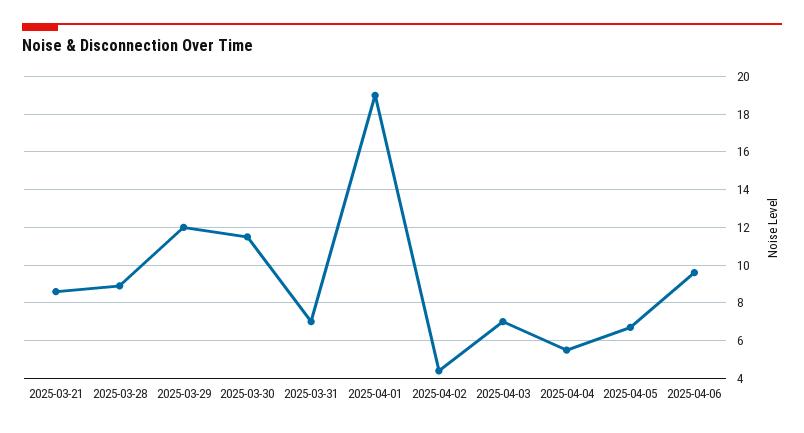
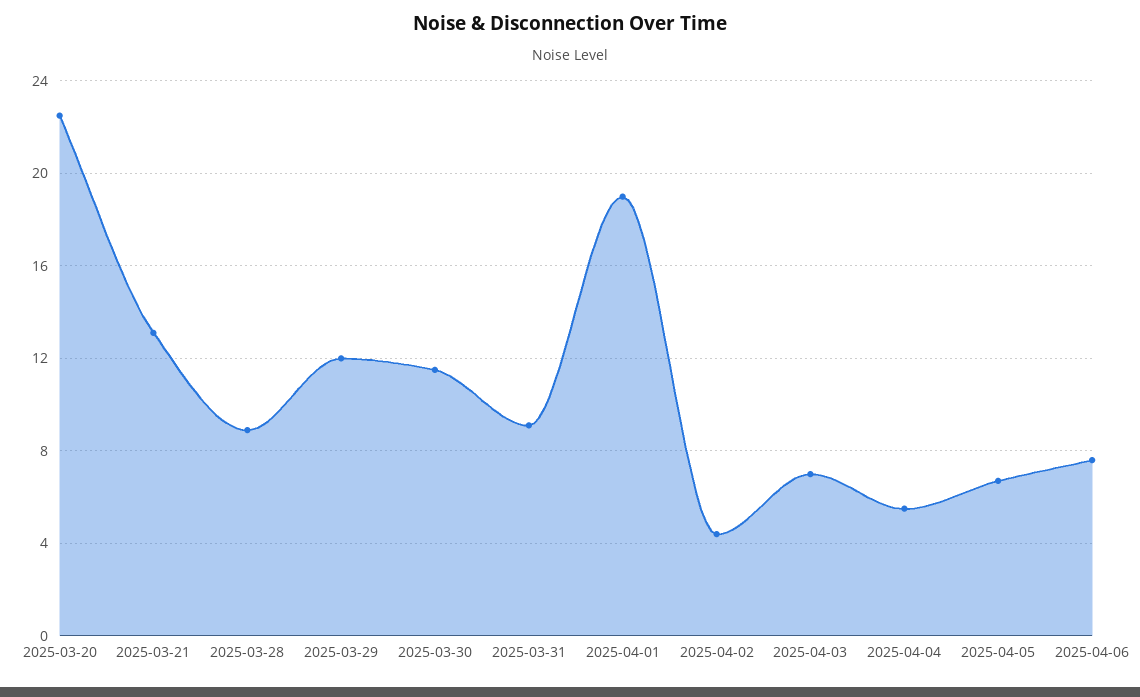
  {
-   "2025-03-21": 8.5,
+   "2025-03-21": 13,
    "2025-03-28": 9,
    "2025-03-29": 12,
    "2025-03-30": 11.5,
-   "2025-03-31": 7,
+   "2025-03-31": 9,
    "2025-04-01": 19,
    "2025-04-02": 4.5,
    "2025-04-03": 7,
    "2025-04-04": 5.5,
    "2025-04-05": 6.5,
-   "2025-04-06": 9.5
+   "2025-04-06": 7.5,
+   "2025-03-20": 22.5
  }

